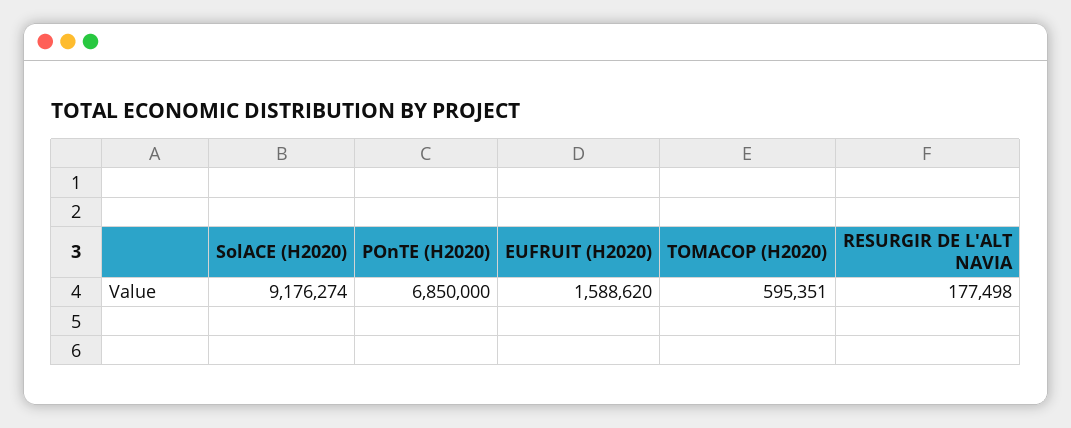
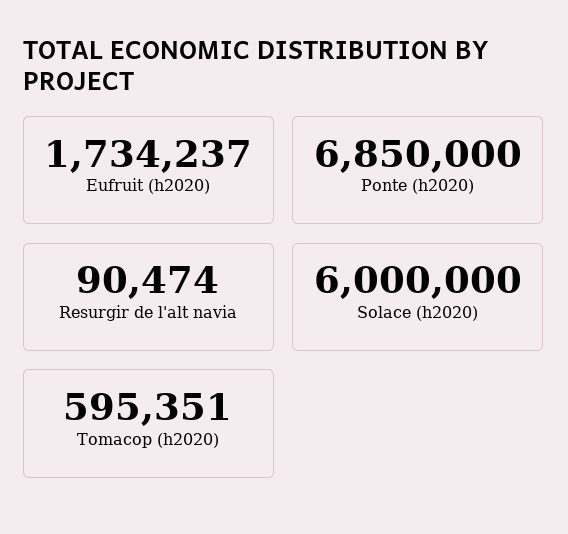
  {
-   "SolACE (H2020)": 9176274,
+   "SolACE (H2020)": 6000000,
    "POnTE (H2020)": 6850000,
-   "EUFRUIT (H2020)": 1588620,
+   "EUFRUIT (H2020)": 1734237,
    "TOMACOP (H2020)": 595351,
-   "RESURGIR DE L'ALT NAVIA": 177498
+   "RESURGIR DE L'ALT NAVIA": 90474
  }

